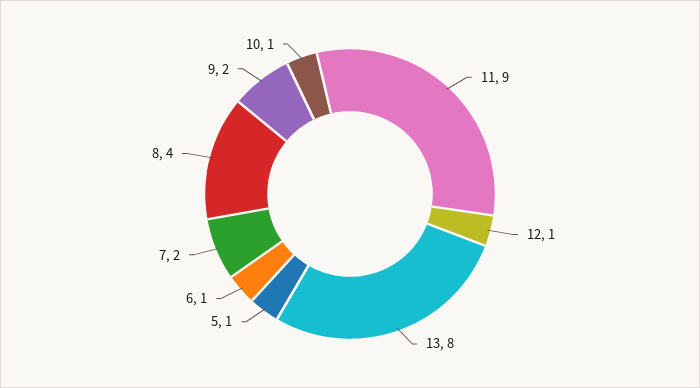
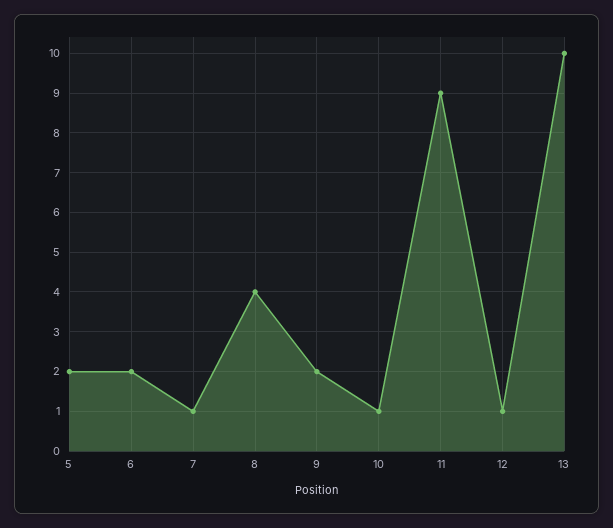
  {
    "11": 9,
    "12": 1,
-   "13": 8,
+   "13": 10,
-   "5": 1,
+   "5": 2,
-   "6": 1,
+   "6": 2,
-   "7": 2,
+   "7": 1,
    "8": 4,
    "9": 2,
    "10": 1
  }

